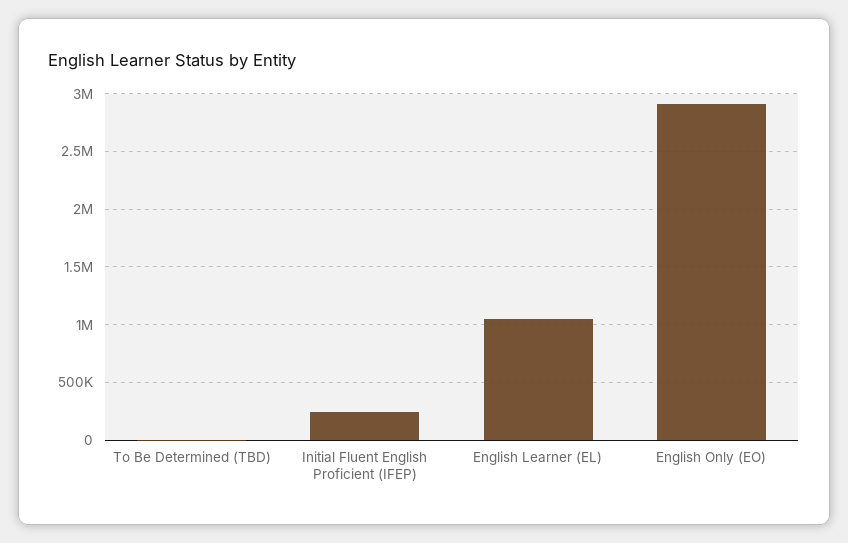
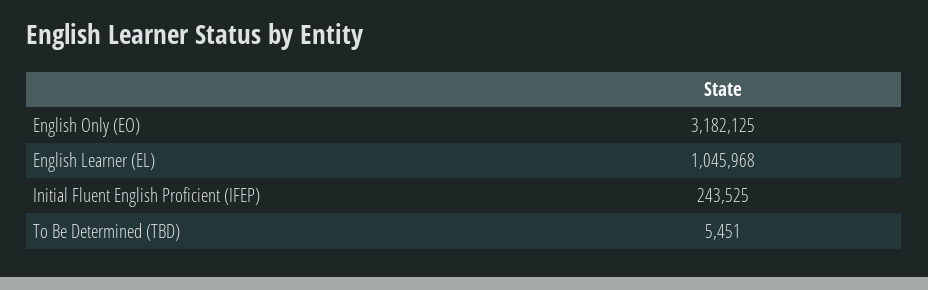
  {
    "To Be Determined (TBD)": 5451,
    "Initial Fluent English Proficient (IFEP)": 243525,
    "English Learner (EL)": 1045968,
-   "English Only (EO)": 2900000
+   "English Only (EO)": 3182125
  }

